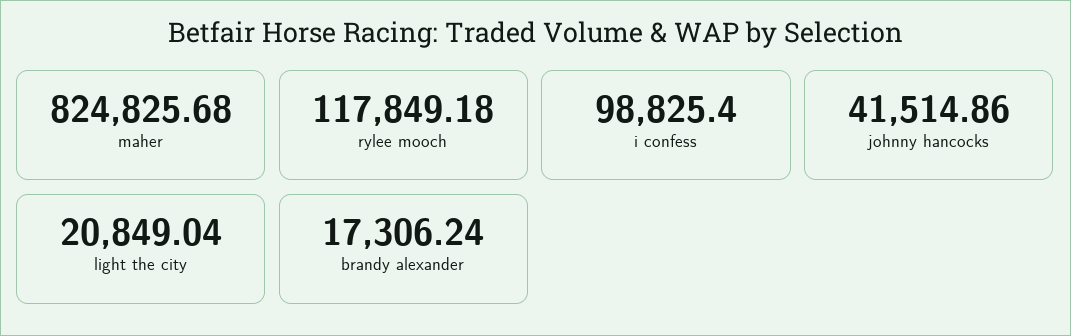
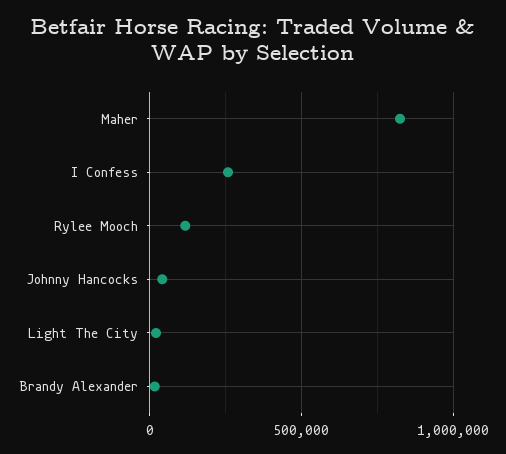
  {
    "maher": 824825.68,
    "rylee mooch": 117849.18,
-   "i confess": 98825.4,
+   "i confess": 250000,
    "johnny hancocks": 41514.86,
    "light the city": 20849.04,
    "brandy alexander": 17306.24
  }

